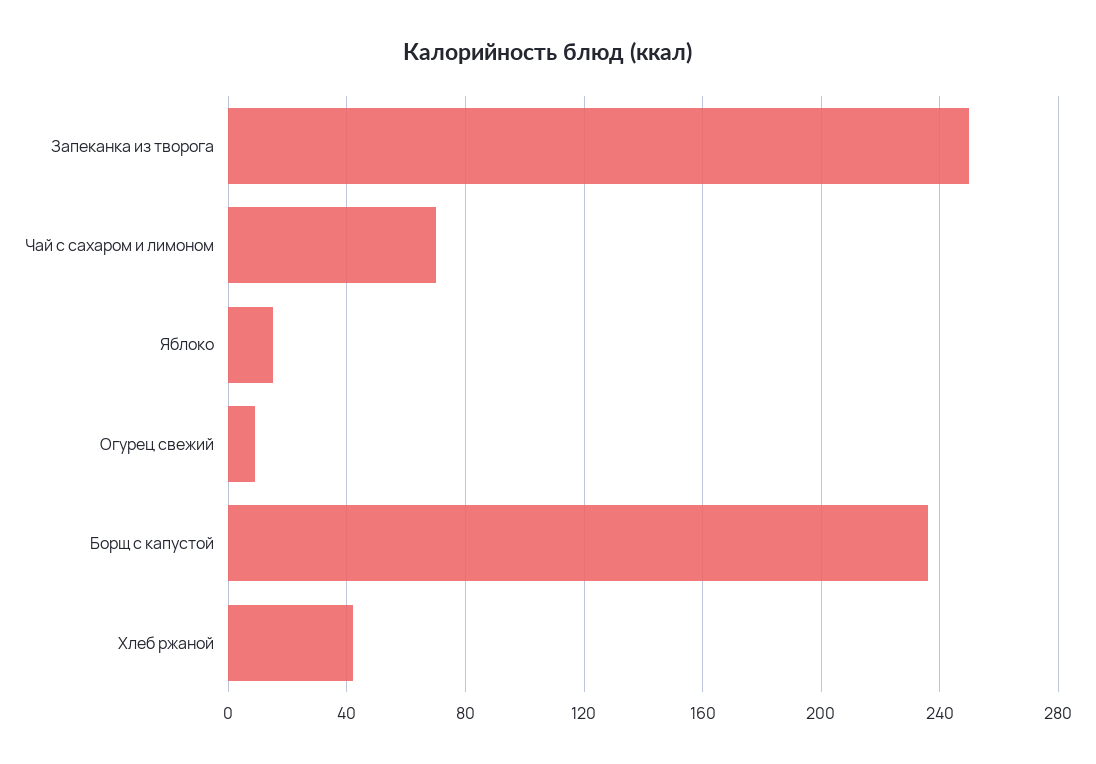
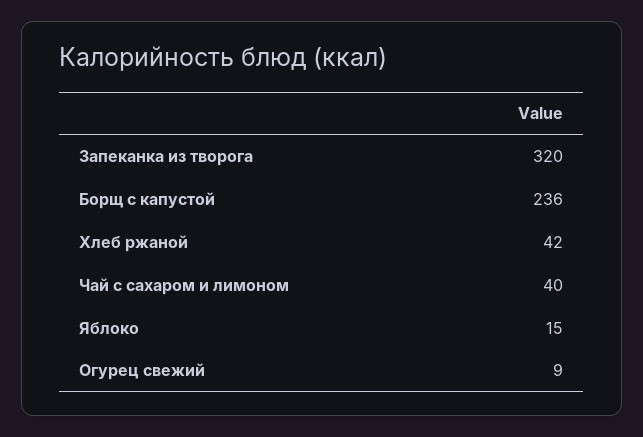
  {
-   "Запеканка из творога": 250,
+   "Запеканка из творога": 320,
-   "Чай с сахаром и лимоном": 70,
+   "Чай с сахаром и лимоном": 40,
    "Яблоко": 15,
    "Огурец свежий": 9,
    "Борщ с капустой": 236,
    "Хлеб ржаной": 42
  }

